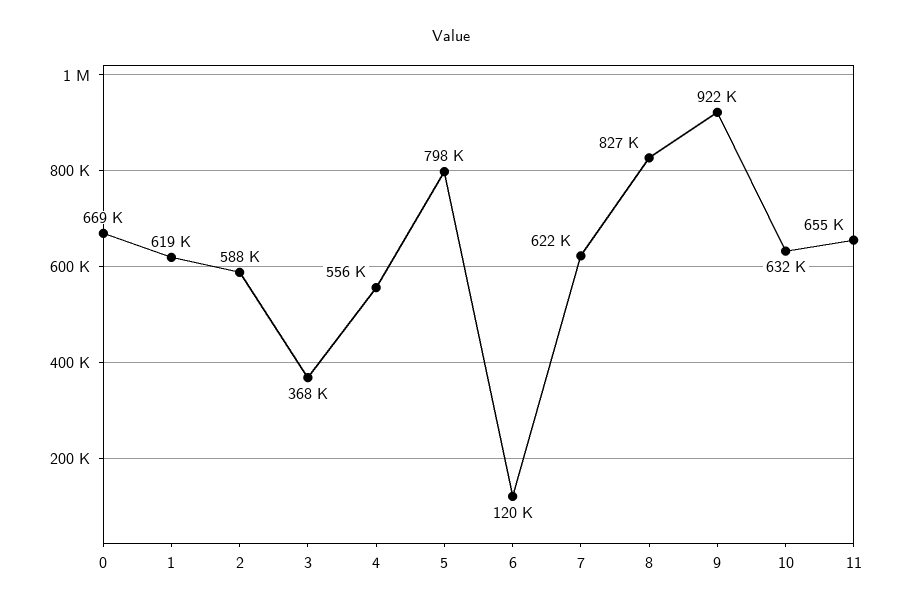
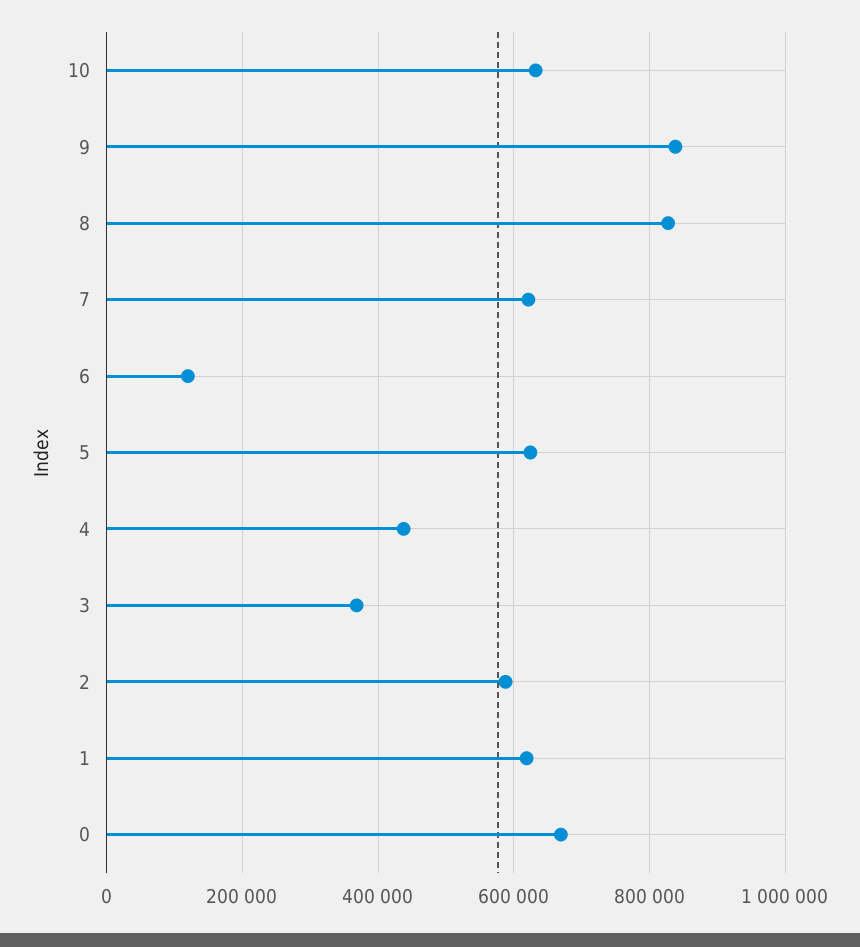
  {
    "0": 669000,
    "1": 619000,
    "2": 588000,
    "3": 368000,
-   "4": 556000,
+   "4": 440000,
-   "5": 798000,
+   "5": 620000,
    "6": 120000,
    "7": 622000,
    "8": 827000,
-   "9": 922000,
+   "9": 840000,
-   "10": 632000,
+   "10": 632000
-   "11": 655000
  }

